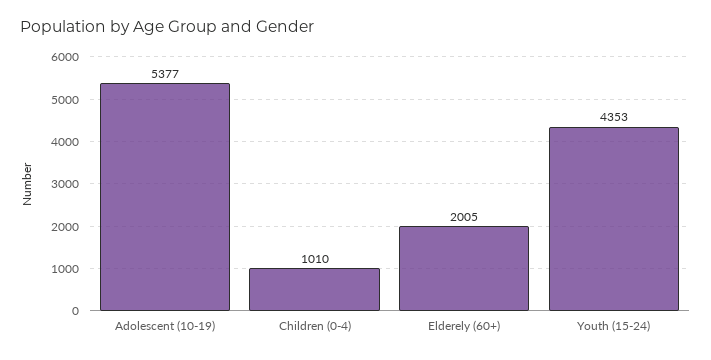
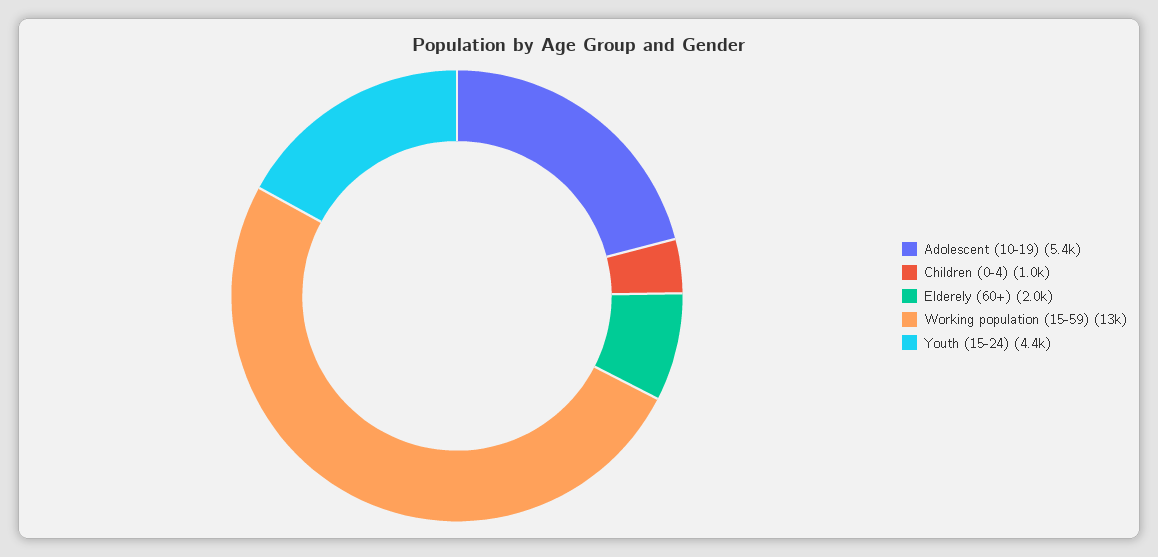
  {
    "Adolescent (10-19)": 5377,
    "Children (0-4)": 1010,
    "Elderely (60+)": 2005,
-   "Youth (15-24)": 4353
+   "Youth (15-24)": 4353,
+   "Working population (15-59)": 13000
  }

